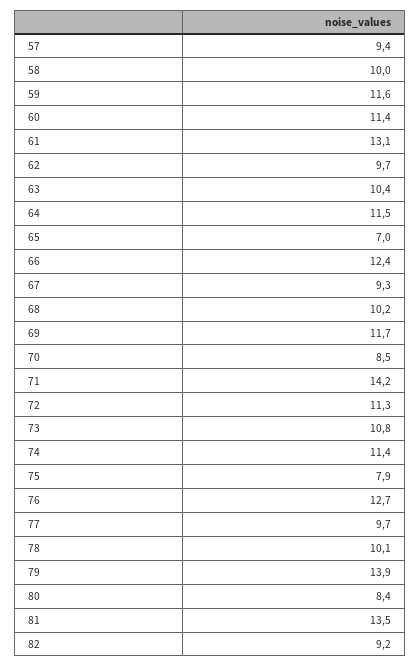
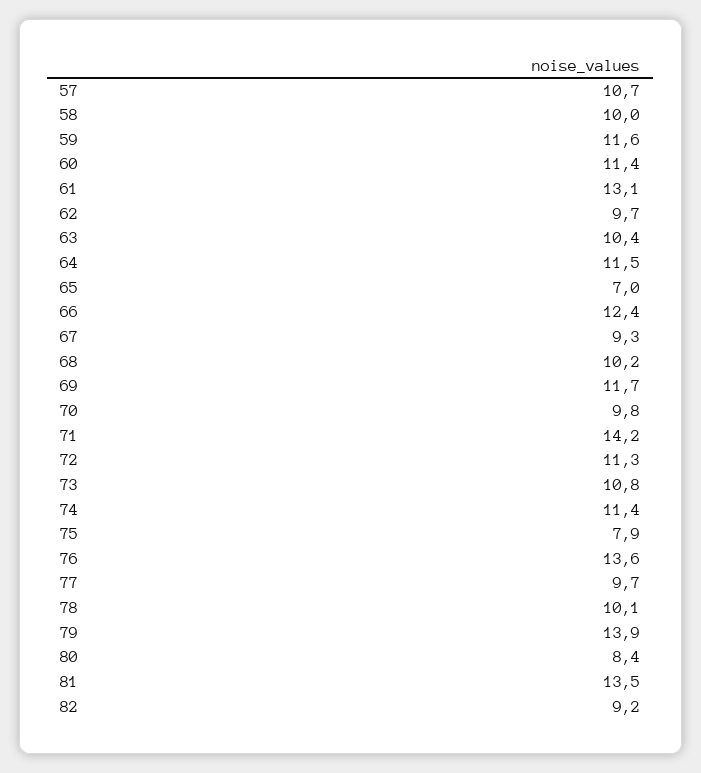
  {
-   "57": 9.4,
+   "57": 10.7,
    "58": 10,
    "59": 11.6,
    "60": 11.4,
    "61": 13.1,
    "62": 9.7,
    "63": 10.4,
    "64": 11.5,
    "65": 7,
    "66": 12.4,
    "67": 9.3,
    "68": 10.2,
    "69": 11.7,
-   "70": 8.5,
+   "70": 9.8,
    "71": 14.2,
    "72": 11.3,
    "73": 10.8,
    "74": 11.4,
    "75": 7.9,
-   "76": 12.7,
+   "76": 13.6,
    "77": 9.7,
    "78": 10.1,
    "79": 13.9,
    "80": 8.4,
    "81": 13.5,
    "82": 9.2
  }

